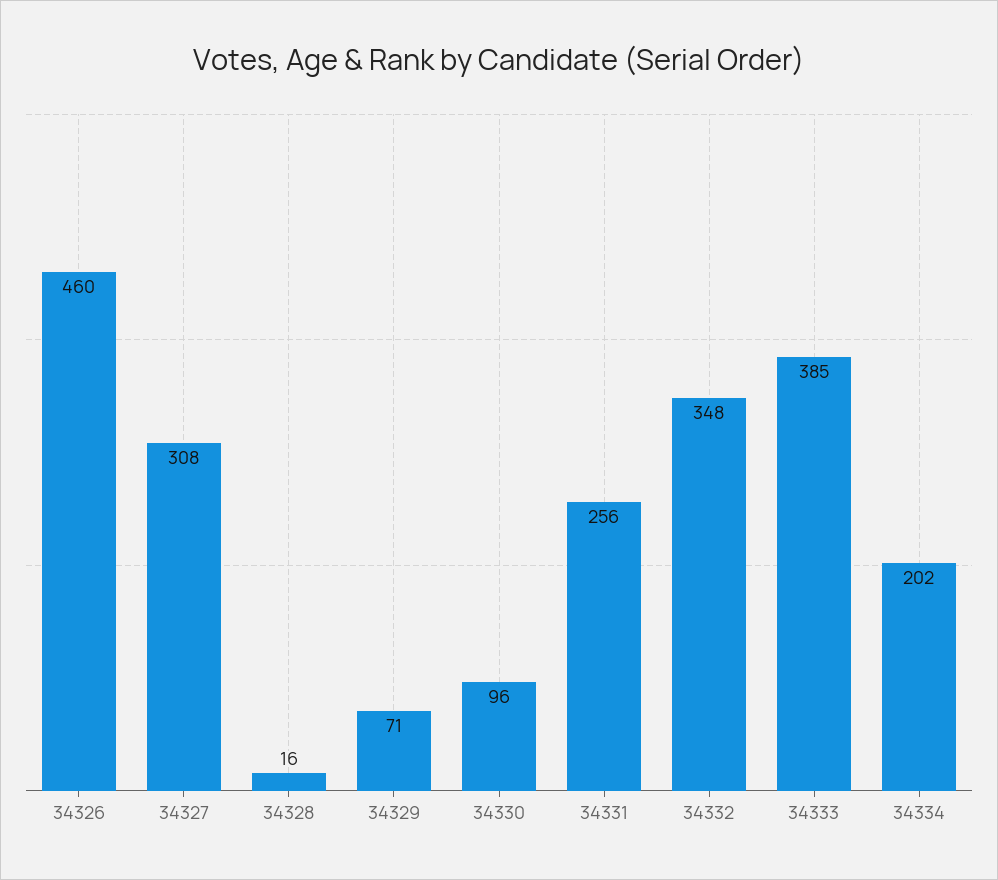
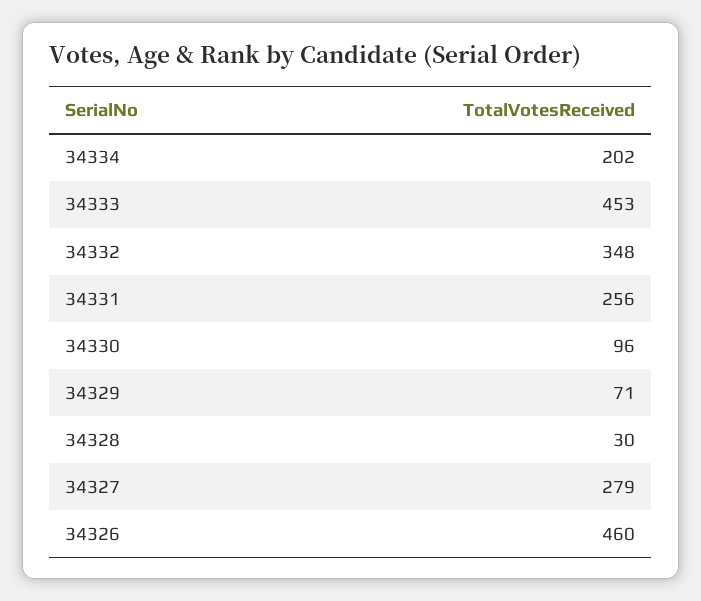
  {
    "34326": 460,
-   "34327": 308,
+   "34327": 279,
-   "34328": 16,
+   "34328": 30,
    "34329": 71,
    "34330": 96,
    "34331": 256,
    "34332": 348,
-   "34333": 385,
+   "34333": 453,
    "34334": 202
  }

